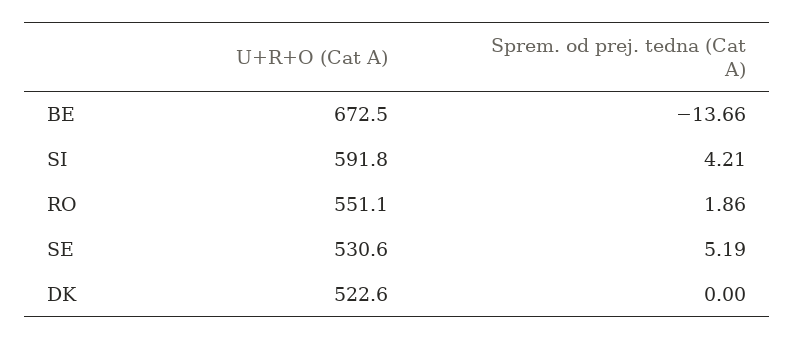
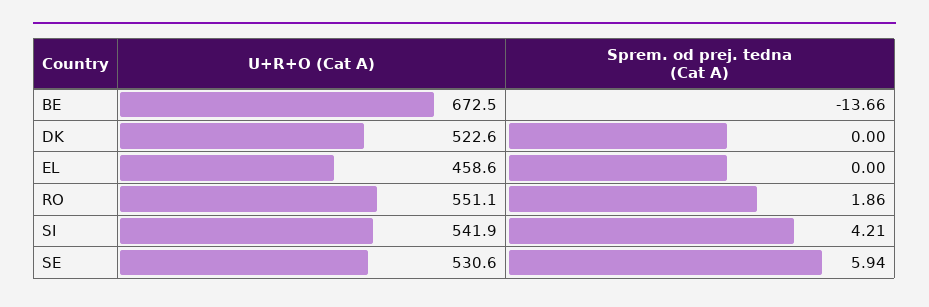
  {
    "U+R+O (Cat A)": {
      "BE": 672.5,
-     "SI": 591.8,
+     "SI": 541.9,
      "RO": 551.1,
      "SE": 530.6,
-     "DK": 522.6
+     "DK": 522.6,
+     "EL": 458.6
    },
    "Sprem. od prej. tedna (Cat A)": {
      "BE": -13.66,
      "SI": 4.21,
      "RO": 1.86,
-     "SE": 5.19,
+     "SE": 5.94,
-     "DK": 0
+     "DK": 0,
+     "EL": 0
    }
  }

